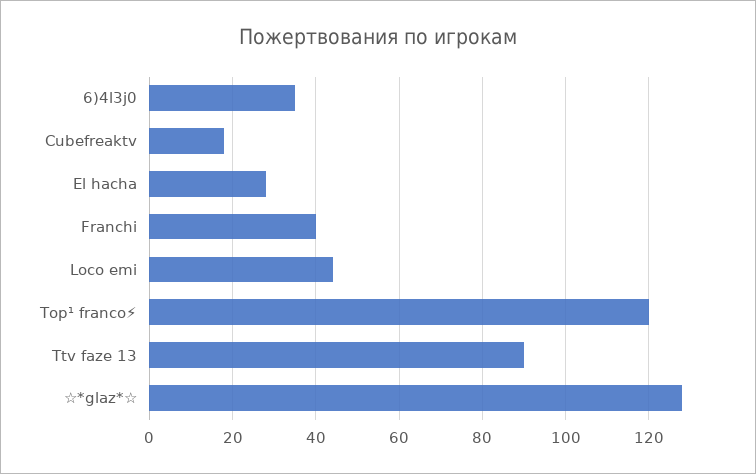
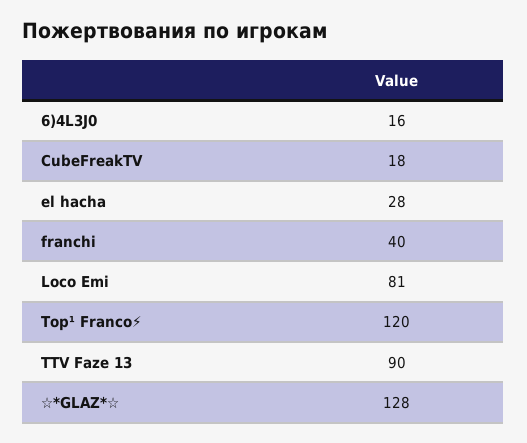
  {
-   "6)4l3j0": 35,
+   "6)4l3j0": 16,
    "Cubefreaktv": 18,
    "El hacha": 28,
    "Franchi": 40,
-   "Loco emi": 45,
+   "Loco emi": 81,
    "Top¹ franco⚡": 120,
    "Ttv faze 13": 90,
    "☆*glaz*☆": 128
  }

